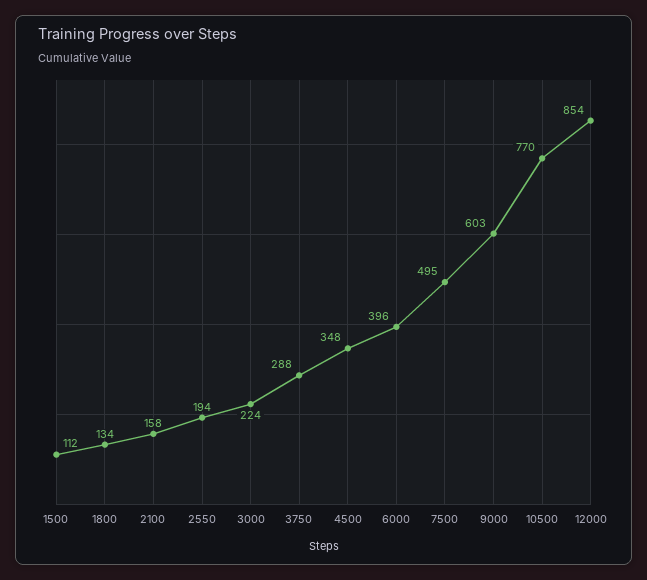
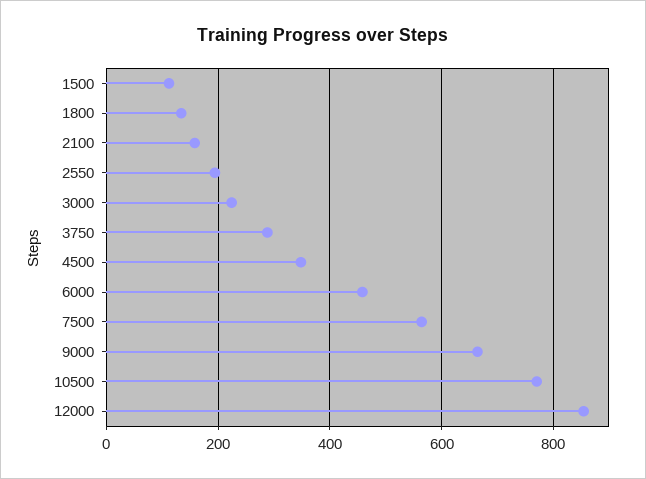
  {
    "1500": 112,
    "1800": 134,
    "2100": 158,
    "2550": 194,
    "3000": 224,
    "3750": 288,
    "4500": 348,
-   "6000": 396,
+   "6000": 460,
-   "7500": 495,
+   "7500": 560,
-   "9000": 603,
+   "9000": 660,
    "10500": 770,
    "12000": 854
  }

